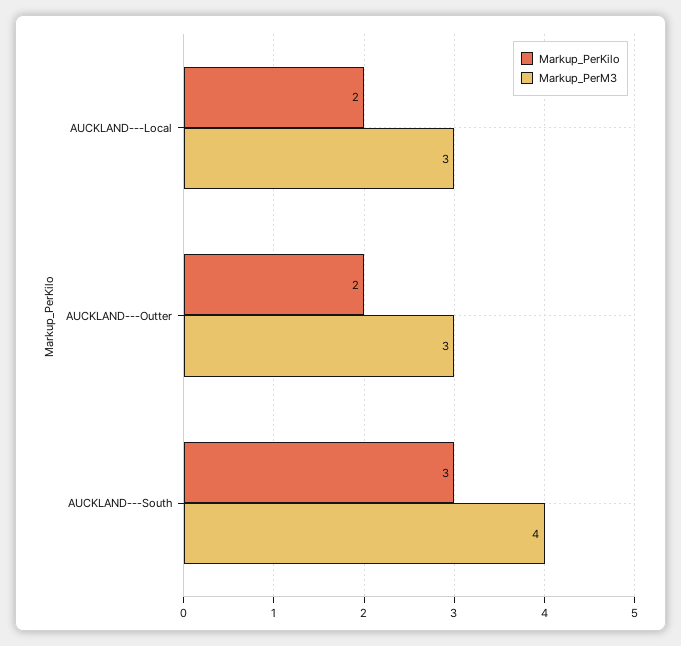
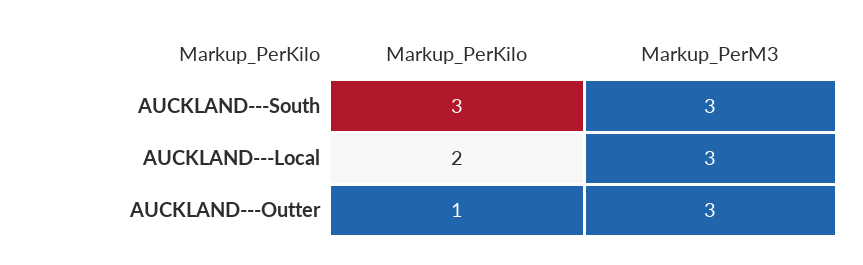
  {
    "Markup_PerKilo": {
      "AUCKLAND---Local": 2,
-     "AUCKLAND---Outter": 2,
+     "AUCKLAND---Outter": 1,
      "AUCKLAND---South": 3
    },
    "Markup_PerM3": {
      "AUCKLAND---Local": 3,
      "AUCKLAND---Outter": 3,
-     "AUCKLAND---South": 4
+     "AUCKLAND---South": 3
    }
  }

